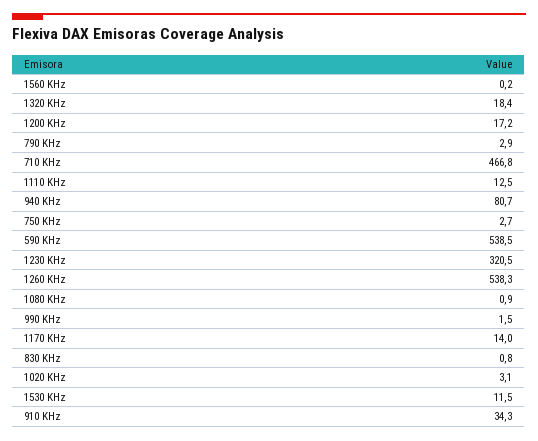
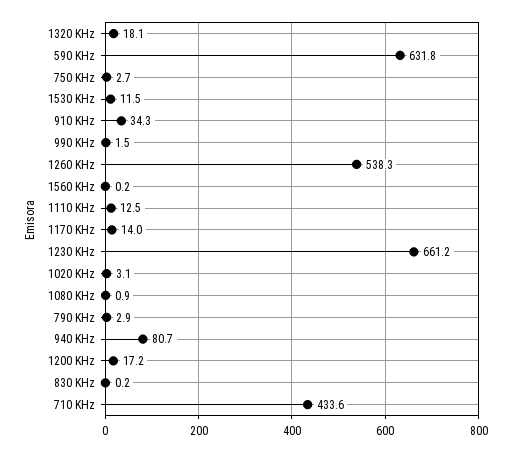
  {
    "1560 KHz": 0.2,
-   "1320 KHz": 18.4,
+   "1320 KHz": 18.1,
    "1200 KHz": 17.2,
    "790 KHz": 2.9,
-   "710 KHz": 466.8,
+   "710 KHz": 433.6,
    "1110 KHz": 12.5,
    "940 KHz": 80.7,
    "750 KHz": 2.7,
-   "590 KHz": 538.5,
+   "590 KHz": 631.8,
-   "1230 KHz": 320.5,
+   "1230 KHz": 661.2,
    "1260 KHz": 538.3,
    "1080 KHz": 0.9,
    "990 KHz": 1.5,
    "1170 KHz": 14,
-   "830 KHz": 0.8,
+   "830 KHz": 0.2,
    "1020 KHz": 3.1,
    "1530 KHz": 11.5,
    "910 KHz": 34.3
  }

